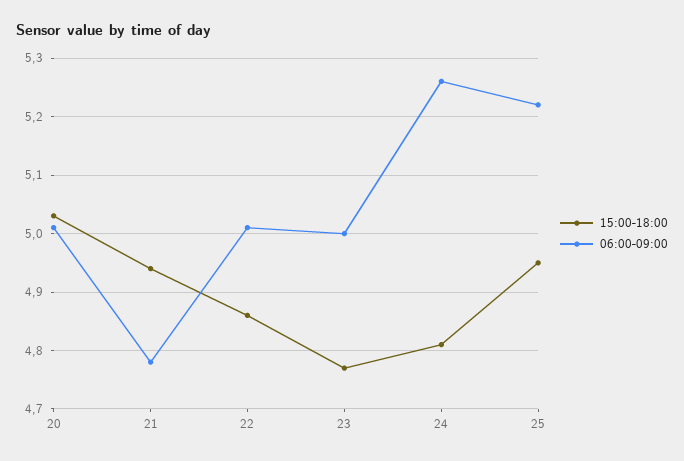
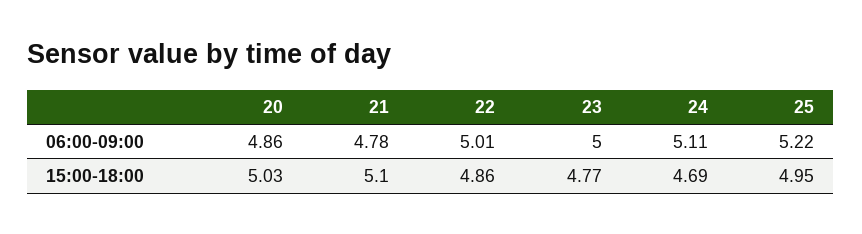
  {
    "15:00-18:00": {
      "20": 5.03,
-     "21": 4.95,
+     "21": 5.1,
      "22": 4.86,
      "23": 4.77,
-     "24": 4.8,
+     "24": 4.69,
      "25": 4.95
    },
    "06:00-09:00": {
-     "20": 5,
+     "20": 4.86,
      "21": 4.78,
      "22": 5.01,
      "23": 5,
-     "24": 5.25,
+     "24": 5.11,
      "25": 5.22
    }
  }

